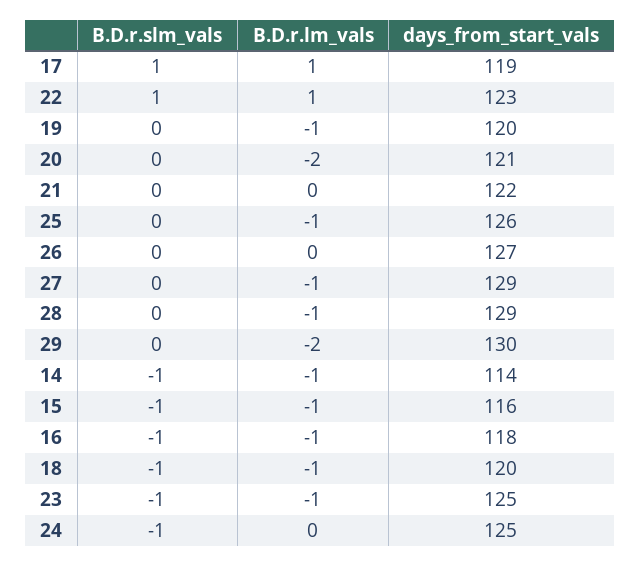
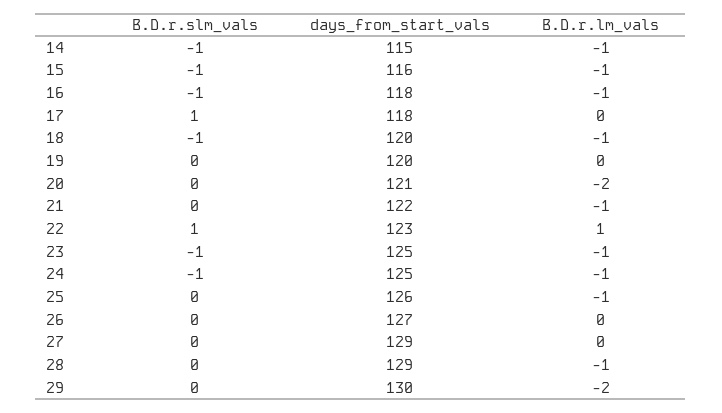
  {
    "B.D.r.slm_vals": {
      "17": 1,
      "22": 1,
      "19": 0,
      "20": 0,
      "21": 0,
      "25": 0,
      "26": 0,
      "27": 0,
      "28": 0,
      "29": 0,
      "14": -1,
      "15": -1,
      "16": -1,
      "18": -1,
      "23": -1,
      "24": -1
    },
    "B.D.r.lm_vals": {
-     "17": 1,
+     "17": 0,
      "22": 1,
-     "19": -1,
+     "19": 0,
      "20": -2,
-     "21": 0,
+     "21": -1,
      "25": -1,
      "26": 0,
-     "27": -1,
+     "27": 0,
      "28": -1,
      "29": -2,
      "14": -1,
      "15": -1,
      "16": -1,
      "18": -1,
      "23": -1,
-     "24": 0
+     "24": -1
    },
    "days_from_start_vals": {
-     "17": 119,
+     "17": 118,
      "22": 123,
      "19": 120,
      "20": 121,
      "21": 122,
      "25": 126,
      "26": 127,
      "27": 129,
      "28": 129,
      "29": 130,
-     "14": 114,
+     "14": 115,
      "15": 116,
      "16": 118,
      "18": 120,
      "23": 125,
      "24": 125
    }
  }

